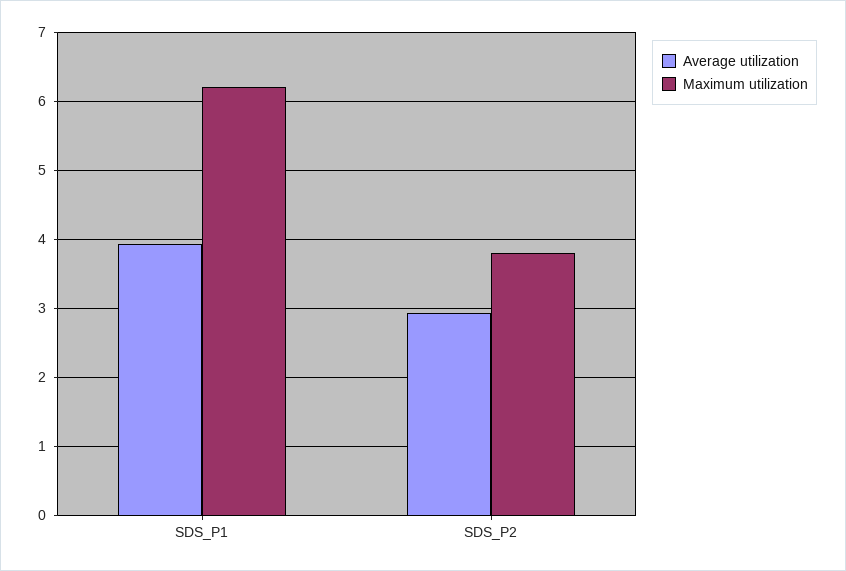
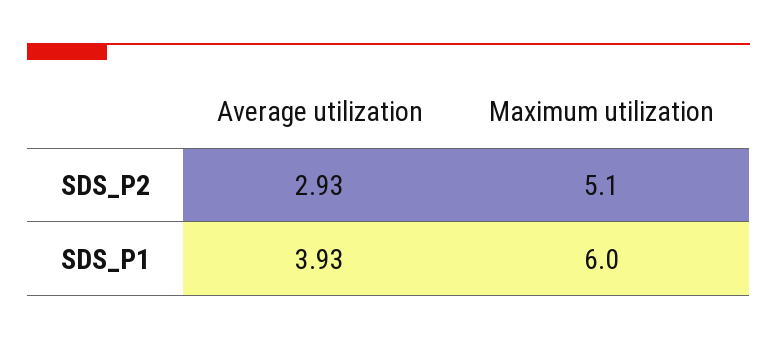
  {
    "Average utilization": {
      "SDS_P1": 3.93,
      "SDS_P2": 2.93
    },
    "Maximum utilization": {
-     "SDS_P1": 6.2,
+     "SDS_P1": 6,
-     "SDS_P2": 3.8
+     "SDS_P2": 5.1
    }
  }

